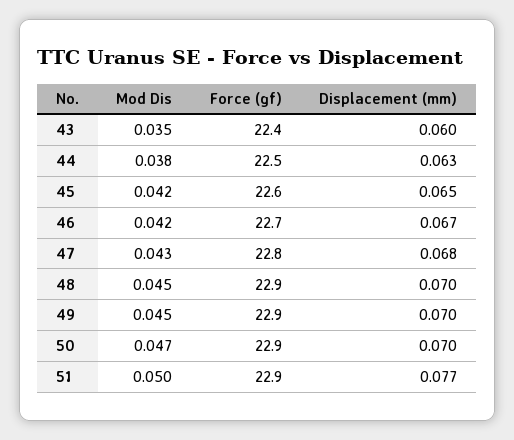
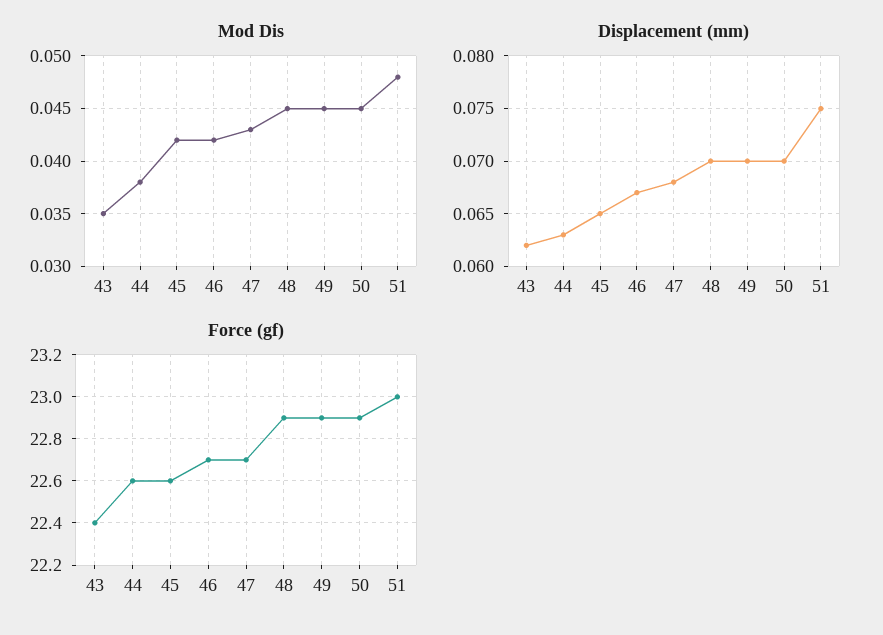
  {
    "Mod Dis": {
      "43": 0.035,
      "44": 0.038,
      "45": 0.042,
      "46": 0.042,
      "47": 0.043,
      "48": 0.045,
      "49": 0.045,
-     "50": 0.047,
+     "50": 0.045,
-     "51": 0.05
+     "51": 0.048
    },
    "Force (gf)": {
      "43": 22.4,
-     "44": 22.5,
+     "44": 22.6,
      "45": 22.6,
      "46": 22.7,
-     "47": 22.8,
+     "47": 22.7,
      "48": 22.9,
      "49": 22.9,
      "50": 22.9,
-     "51": 22.9
+     "51": 23
    },
    "Displacement (mm)": {
-     "43": 0.06,
+     "43": 0.062,
      "44": 0.063,
      "45": 0.065,
      "46": 0.067,
      "47": 0.068,
      "48": 0.07,
      "49": 0.07,
      "50": 0.07,
-     "51": 0.077
+     "51": 0.075
    }
  }

